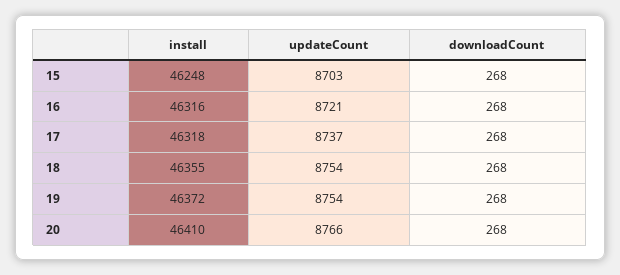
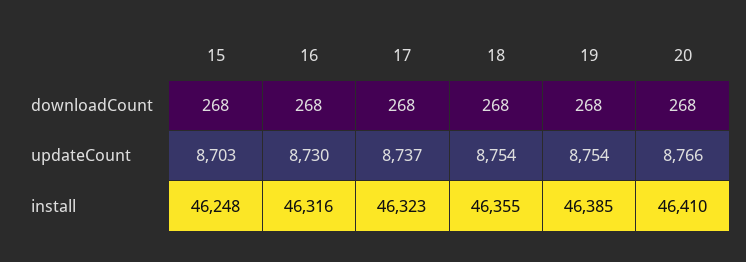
  {
    "install": {
      "15": 46248,
      "16": 46316,
-     "17": 46318,
+     "17": 46323,
      "18": 46355,
-     "19": 46372,
+     "19": 46385,
      "20": 46410
    },
    "updateCount": {
      "15": 8703,
-     "16": 8721,
+     "16": 8730,
      "17": 8737,
      "18": 8754,
      "19": 8754,
      "20": 8766
    },
    "downloadCount": {
      "15": 268,
      "16": 268,
      "17": 268,
      "18": 268,
      "19": 268,
      "20": 268
    }
  }

